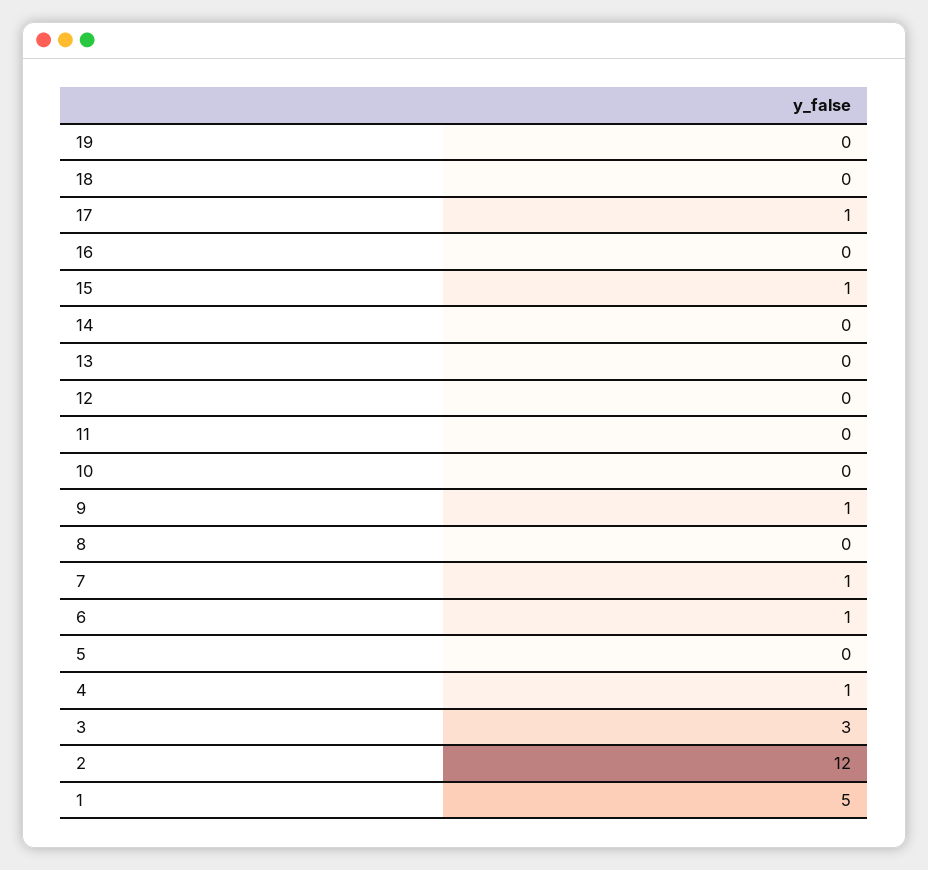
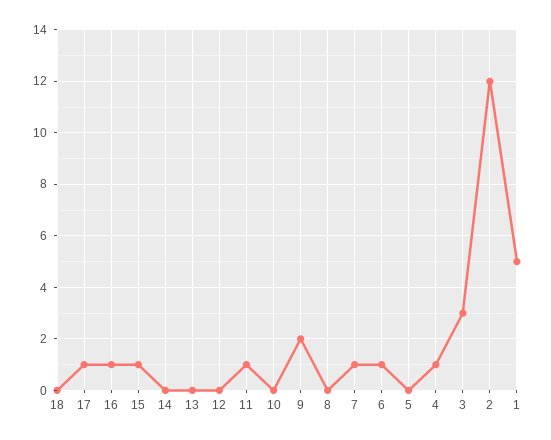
  {
-   "19": 0,
    "18": 0,
    "17": 1,
-   "16": 0,
+   "16": 1,
    "15": 1,
    "14": 0,
    "13": 0,
    "12": 0,
-   "11": 0,
+   "11": 1,
    "10": 0,
-   "9": 1,
+   "9": 2,
    "8": 0,
    "7": 1,
    "6": 1,
    "5": 0,
    "4": 1,
    "3": 3,
    "2": 12,
    "1": 5
  }

